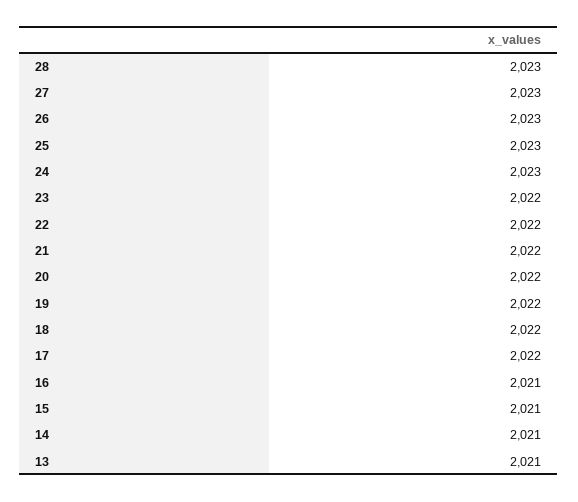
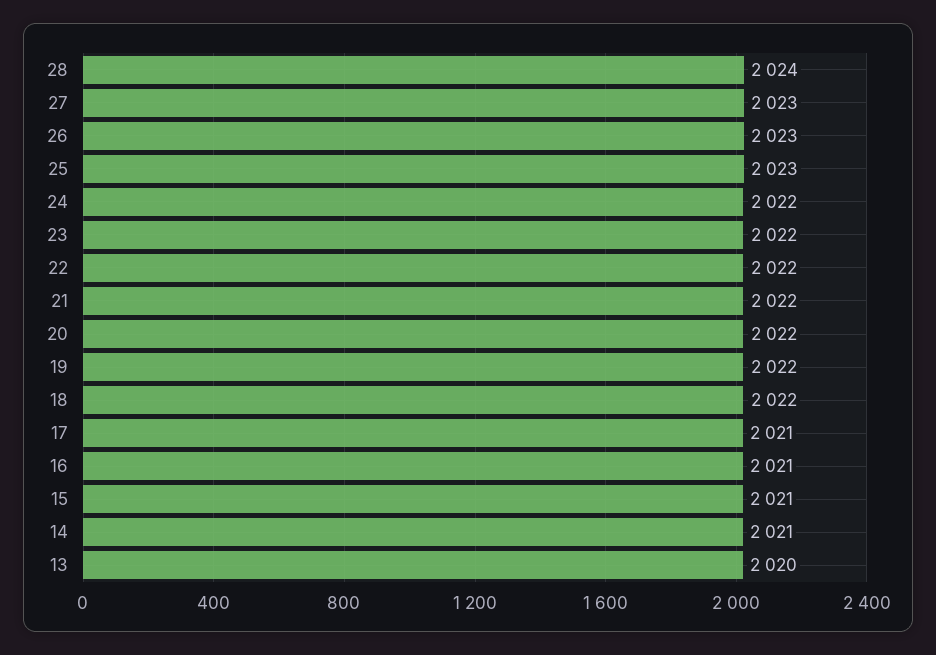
  {
-   "28": 2023,
+   "28": 2024,
    "27": 2023,
    "26": 2023,
    "25": 2023,
-   "24": 2023,
+   "24": 2022,
    "23": 2022,
    "22": 2022,
    "21": 2022,
    "20": 2022,
    "19": 2022,
    "18": 2022,
-   "17": 2022,
+   "17": 2021,
    "16": 2021,
    "15": 2021,
    "14": 2021,
-   "13": 2021
+   "13": 2020
  }

